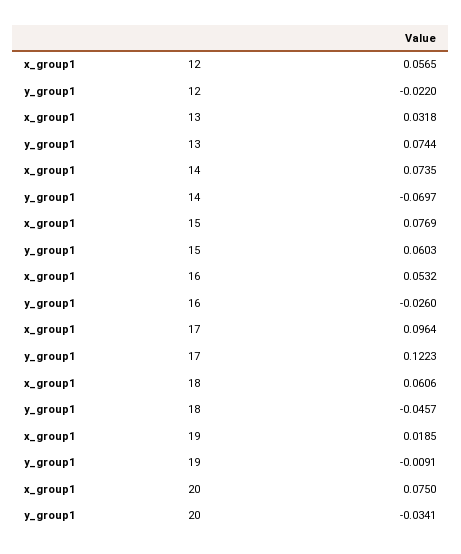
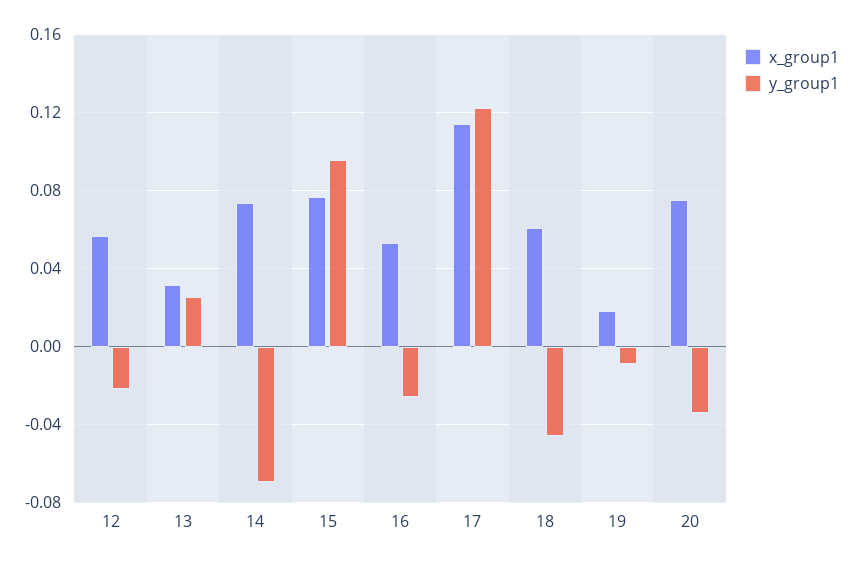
  {
    "x_group1": {
      "12": 0.0565,
      "13": 0.0318,
      "14": 0.0735,
      "15": 0.0769,
      "16": 0.0532,
-     "17": 0.0964,
+     "17": 0.115,
      "18": 0.0606,
      "19": 0.0185,
      "20": 0.075
    },
    "y_group1": {
      "12": -0.022,
-     "13": 0.0744,
+     "13": 0.025,
      "14": -0.0697,
-     "15": 0.0603,
+     "15": 0.095,
      "16": -0.026,
      "17": 0.1223,
      "18": -0.0457,
      "19": -0.0091,
      "20": -0.0341
    }
  }

